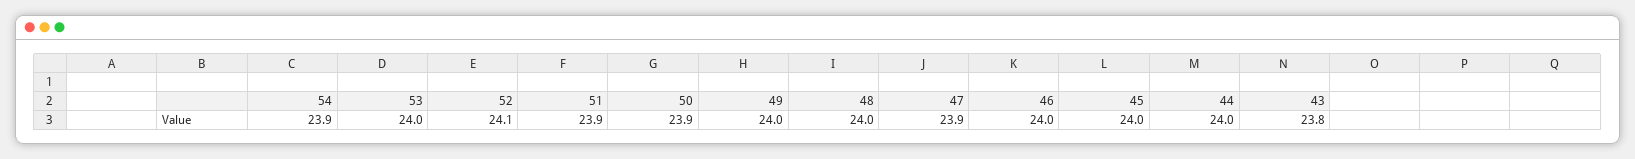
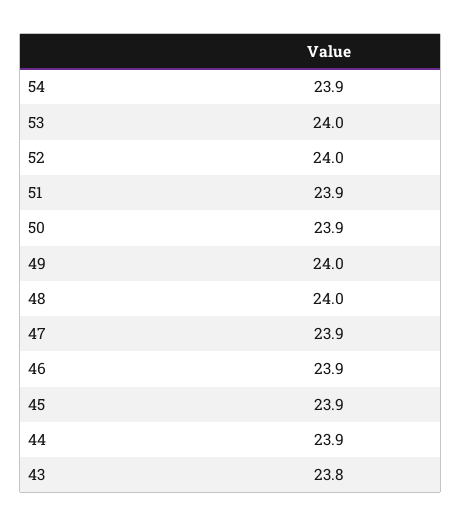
  {
    "54": 23.9,
    "53": 24,
-   "52": 24.1,
+   "52": 24,
    "51": 23.9,
    "50": 23.9,
    "49": 24,
    "48": 24,
    "47": 23.9,
-   "46": 24,
+   "46": 23.9,
-   "45": 24,
+   "45": 23.9,
-   "44": 24,
+   "44": 23.9,
    "43": 23.8
  }

